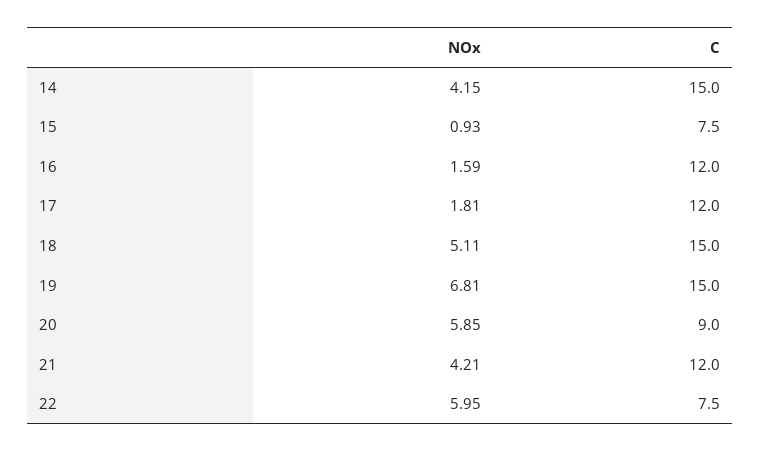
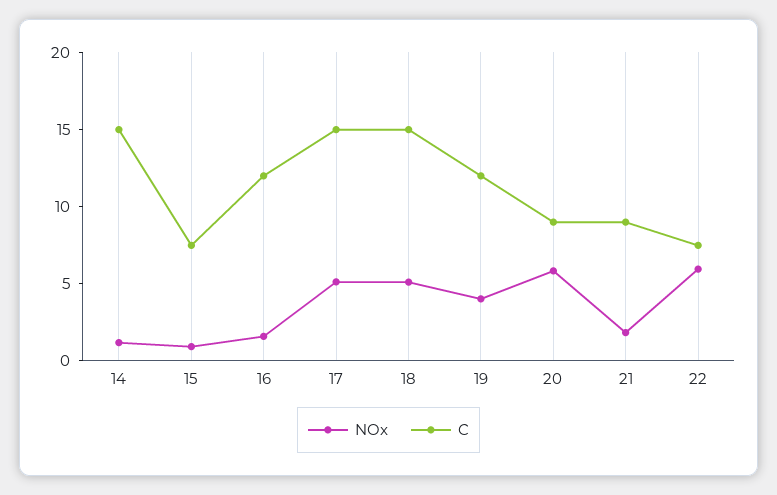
  {
    "NOx": {
-     "14": 4.15,
+     "14": 1,
      "15": 0.93,
      "16": 1.59,
-     "17": 1.81,
+     "17": 5,
      "18": 5.11,
-     "19": 6.81,
+     "19": 4,
      "20": 5.85,
-     "21": 4.21,
+     "21": 2,
      "22": 5.95
    },
    "C": {
      "14": 15,
      "15": 7.5,
      "16": 12,
-     "17": 12,
+     "17": 15,
      "18": 15,
-     "19": 15,
+     "19": 12,
      "20": 9,
-     "21": 12,
+     "21": 9,
      "22": 7.5
    }
  }

